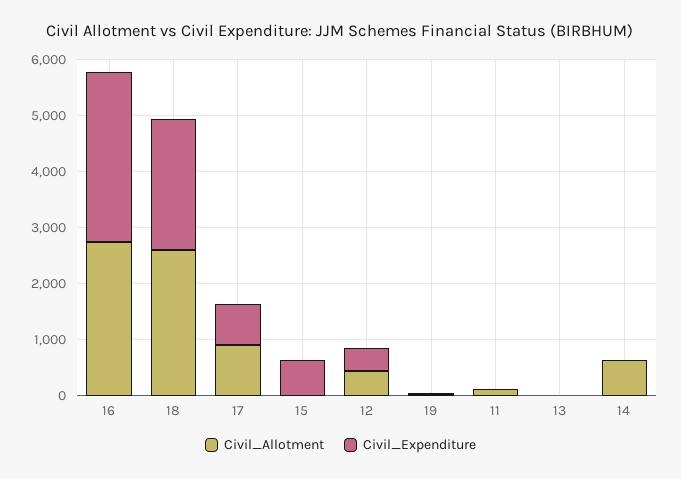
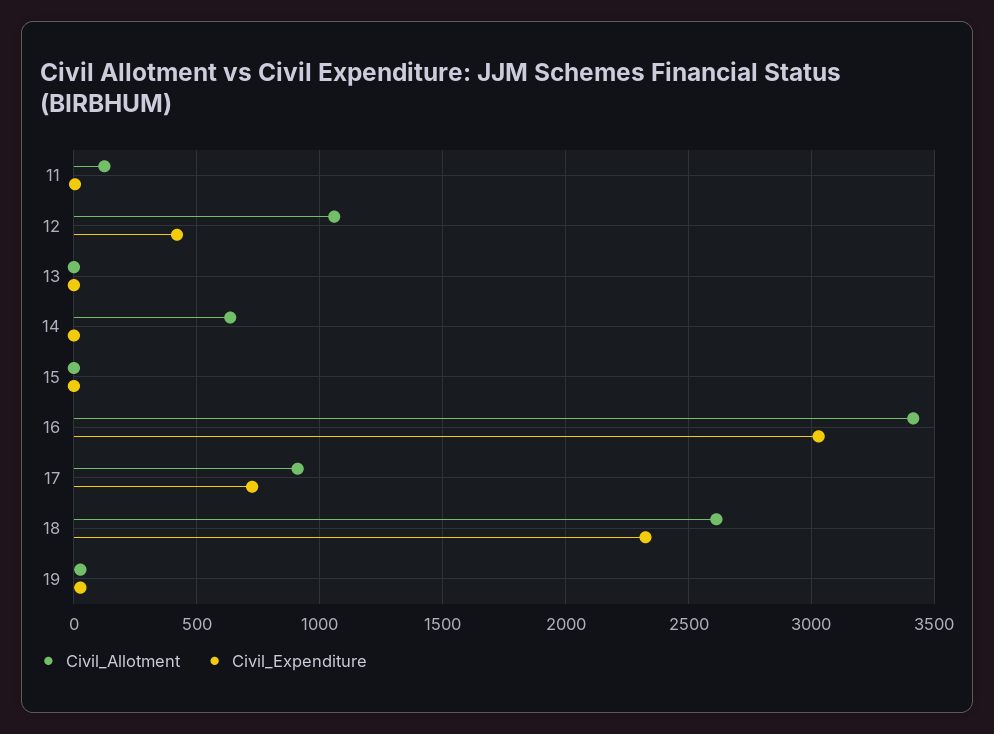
  {
    "Civil_Allotment": {
-     "16": 2800,
+     "16": 3400,
      "18": 2600,
      "17": 900,
      "15": 0,
-     "12": 400,
+     "12": 1050,
      "19": 50,
      "11": 100,
      "13": 0,
      "14": 650
    },
    "Civil_Expenditure": {
      "16": 3050,
      "18": 2350,
      "17": 750,
-     "15": 600,
+     "15": 0,
      "12": 400,
      "19": 50,
      "11": 0,
      "13": 0,
      "14": 0
    }
  }

